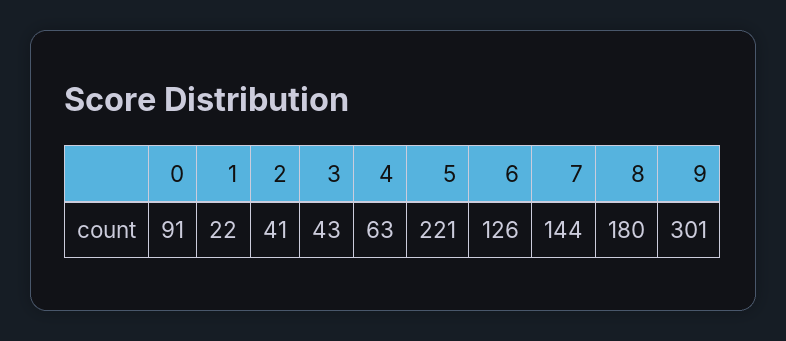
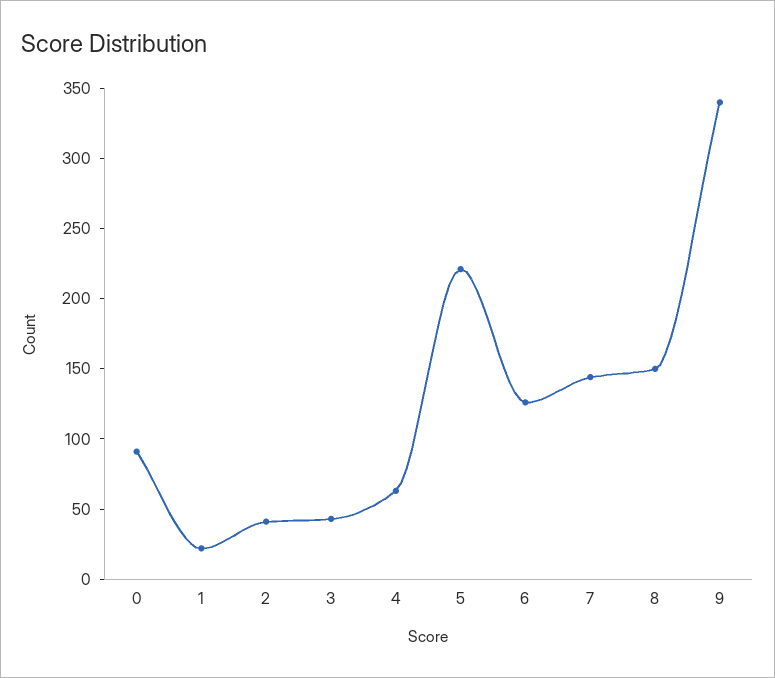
  {
    "0": 91,
    "1": 22,
    "2": 41,
    "3": 43,
    "4": 63,
    "5": 221,
    "6": 126,
    "7": 144,
-   "8": 180,
+   "8": 150,
-   "9": 301
+   "9": 340
  }

